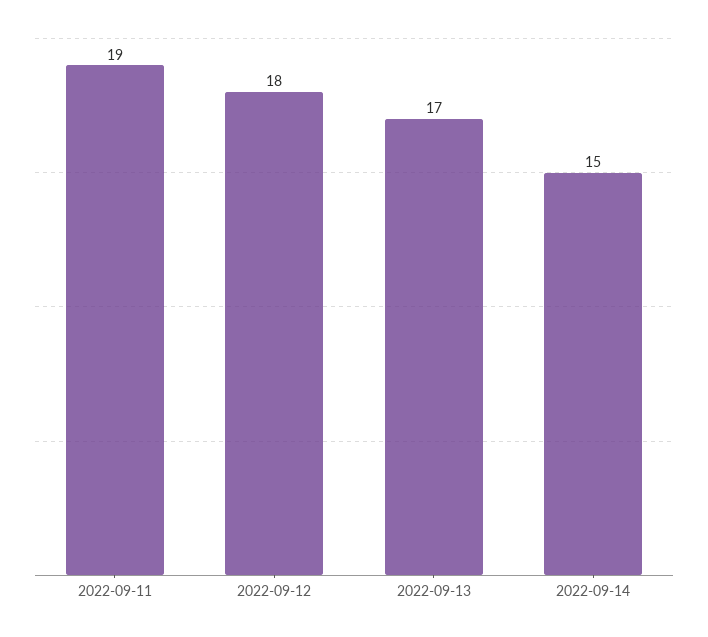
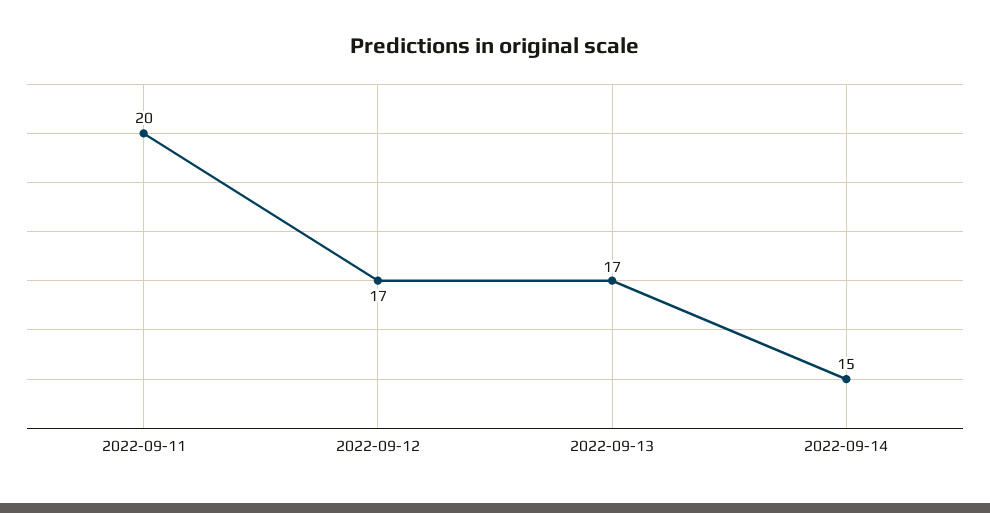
  {
-   "2022-09-11": 19,
+   "2022-09-11": 20,
-   "2022-09-12": 18,
+   "2022-09-12": 17,
    "2022-09-13": 17,
    "2022-09-14": 15
  }

